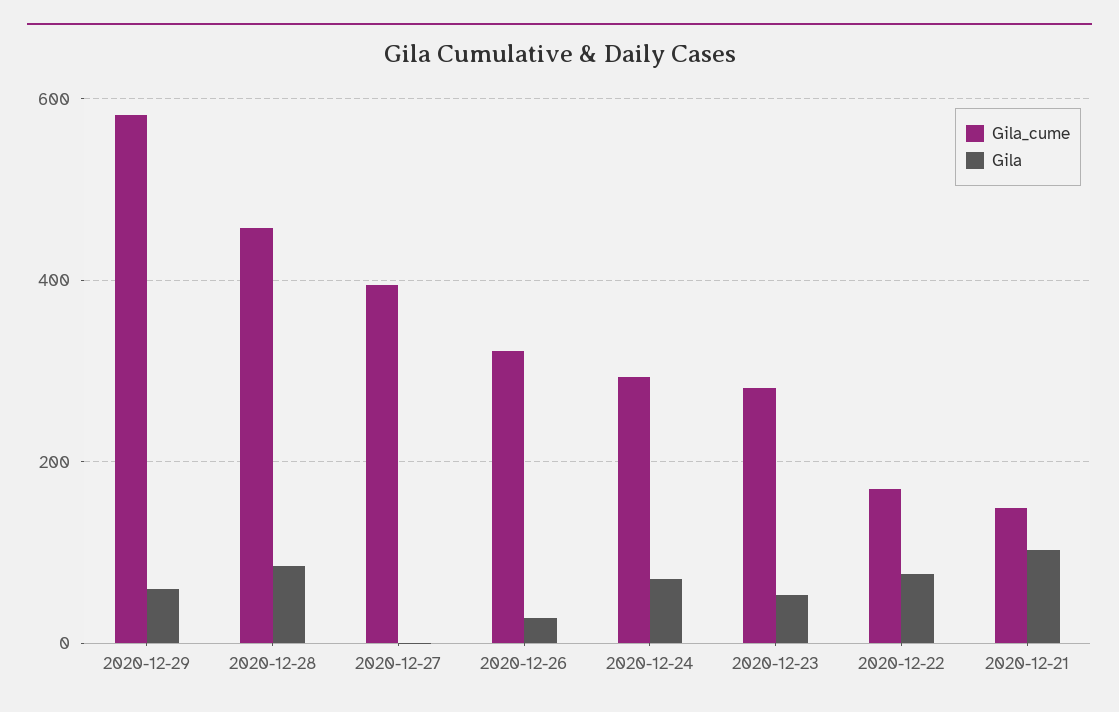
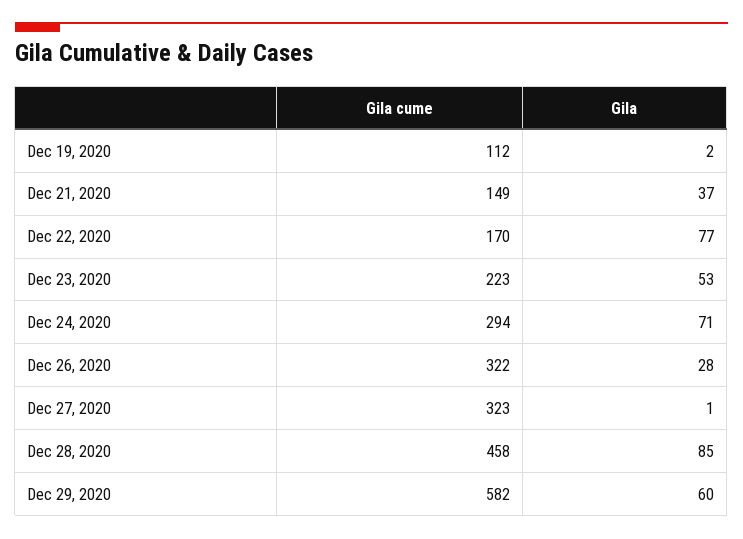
  {
    "Gila_cume": {
      "2020-12-29": 582,
      "2020-12-28": 458,
-     "2020-12-27": 400,
+     "2020-12-27": 323,
      "2020-12-26": 322,
      "2020-12-24": 294,
-     "2020-12-23": 280,
+     "2020-12-23": 223,
      "2020-12-22": 170,
-     "2020-12-21": 149
+     "2020-12-21": 149,
+     "Dec 19, 2020": 112
    },
    "Gila": {
      "2020-12-29": 60,
      "2020-12-28": 85,
      "2020-12-27": 1,
      "2020-12-26": 28,
      "2020-12-24": 71,
      "2020-12-23": 53,
      "2020-12-22": 77,
-     "2020-12-21": 100
+     "2020-12-21": 37,
+     "Dec 19, 2020": 2
    }
  }

